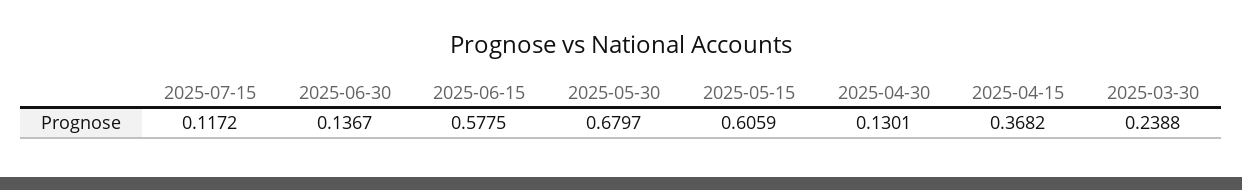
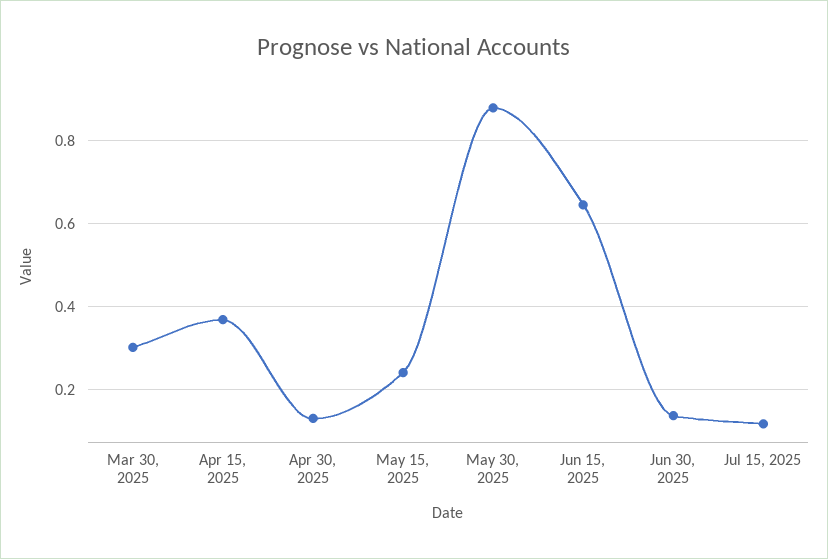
  {
    "2025-07-15": 0.1172,
    "2025-06-30": 0.1367,
-   "2025-06-15": 0.5775,
+   "2025-06-15": 0.64,
-   "2025-05-30": 0.6797,
+   "2025-05-30": 0.88,
-   "2025-05-15": 0.6059,
+   "2025-05-15": 0.24,
    "2025-04-30": 0.1301,
    "2025-04-15": 0.3682,
-   "2025-03-30": 0.2388
+   "2025-03-30": 0.3
  }

